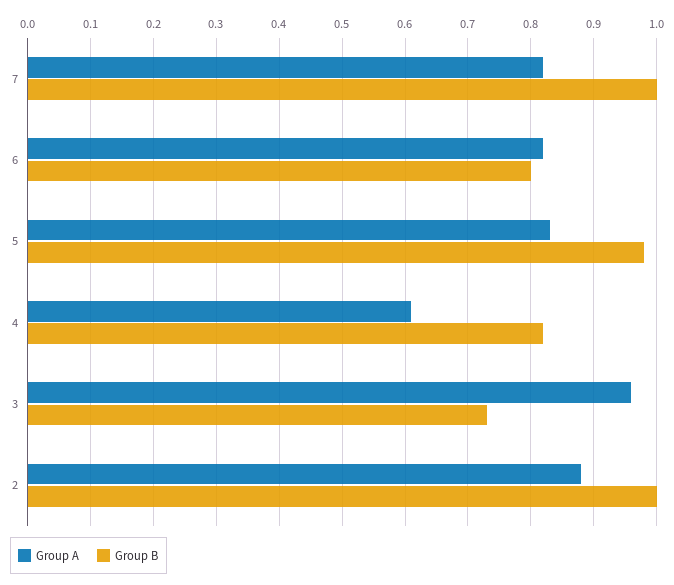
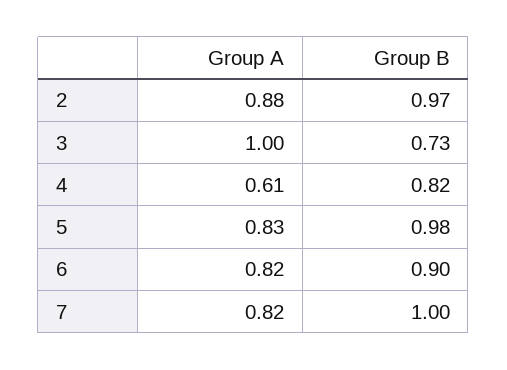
  {
    "Group A": {
      "7": 0.82,
      "6": 0.82,
      "5": 0.83,
      "4": 0.61,
-     "3": 0.96,
+     "3": 1,
      "2": 0.88
    },
    "Group B": {
      "7": 1,
-     "6": 0.8,
+     "6": 0.9,
      "5": 0.98,
      "4": 0.82,
      "3": 0.73,
-     "2": 1
+     "2": 0.97
    }
  }

